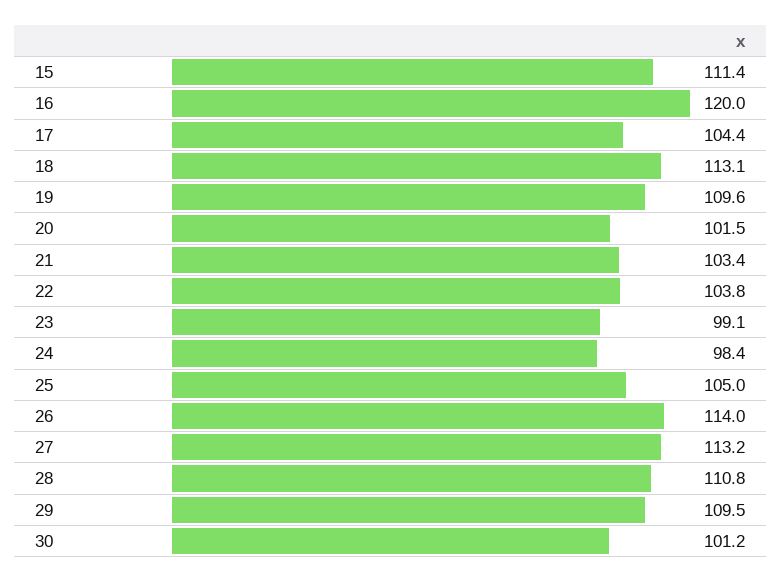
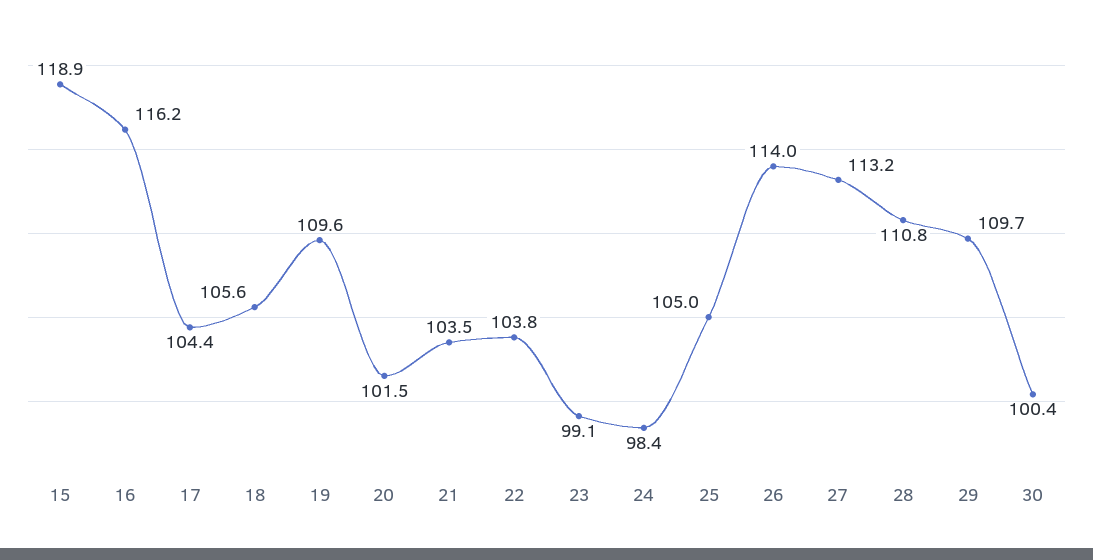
  {
-   "15": 111.4,
+   "15": 118.9,
-   "16": 120,
+   "16": 116.2,
    "17": 104.4,
-   "18": 113.1,
+   "18": 105.6,
    "19": 109.6,
    "20": 101.5,
-   "21": 103.4,
+   "21": 103.5,
    "22": 103.8,
    "23": 99.1,
    "24": 98.4,
    "25": 105,
    "26": 114,
    "27": 113.2,
    "28": 110.8,
-   "29": 109.5,
+   "29": 109.7,
-   "30": 101.2
+   "30": 100.4
  }

